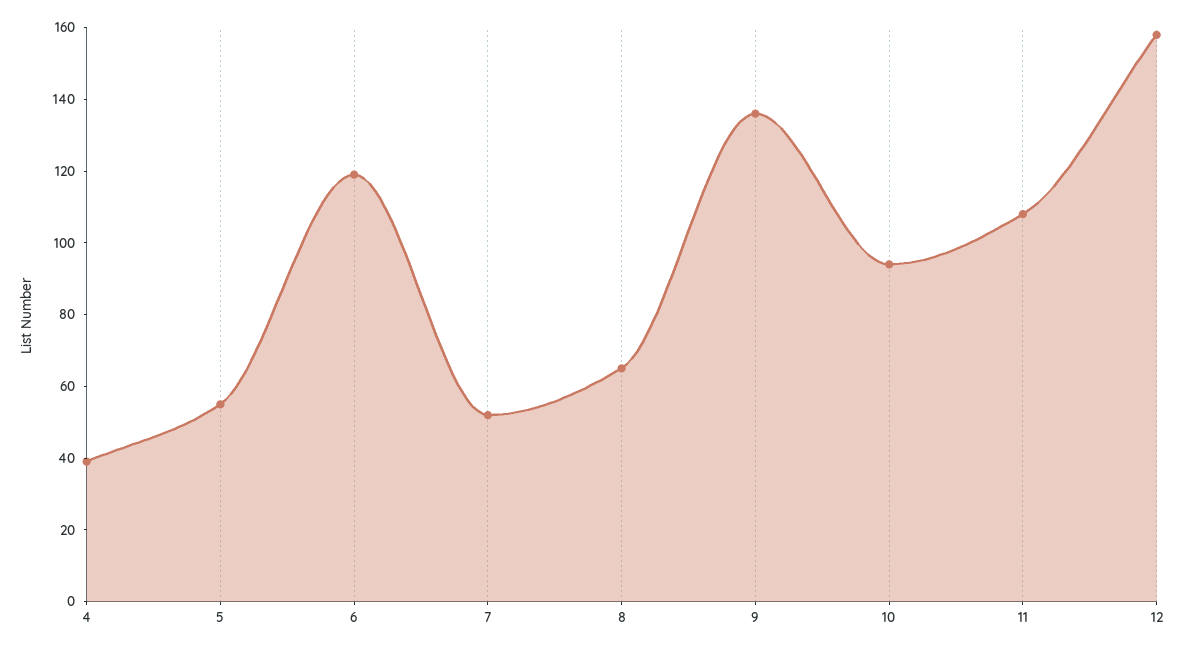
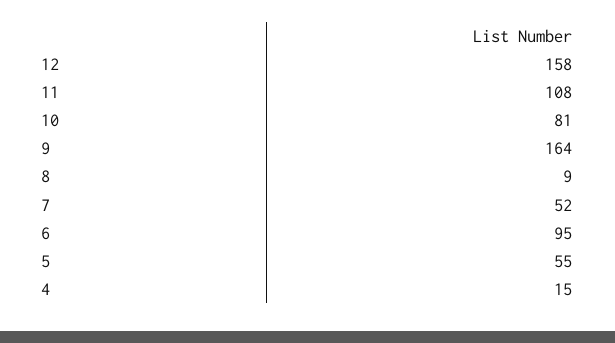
  {
-   "4": 40,
+   "4": 15,
    "5": 55,
-   "6": 120,
+   "6": 95,
    "7": 52,
-   "8": 65,
+   "8": 9,
-   "9": 135,
+   "9": 164,
-   "10": 95,
+   "10": 81,
    "11": 108,
    "12": 158
  }

